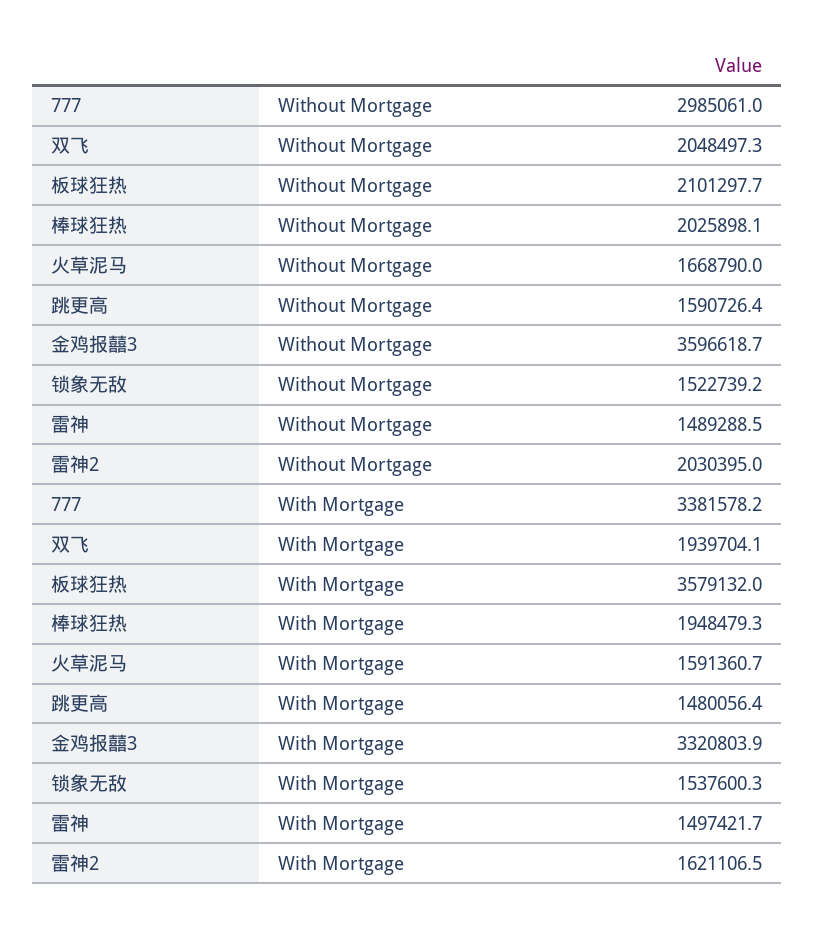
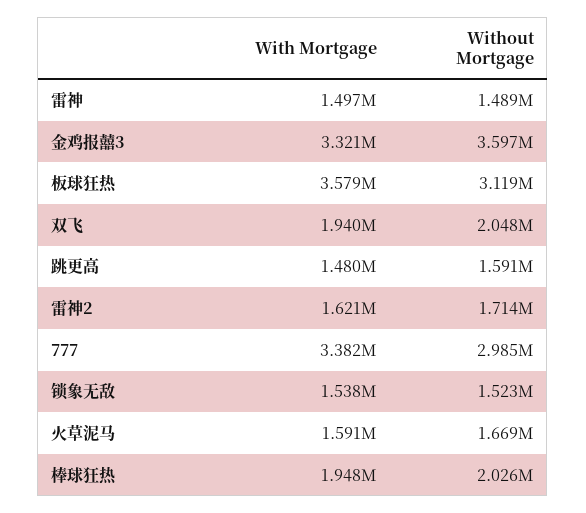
  {
    "777": {
      "Without Mortgage": 2985061,
      "With Mortgage": 3381578.2
    },
    "双飞": {
      "Without Mortgage": 2048497.3,
      "With Mortgage": 1939704.1
    },
    "板球狂热": {
-     "Without Mortgage": 2101297.7,
+     "Without Mortgage": 3119000,
      "With Mortgage": 3579132
    },
    "棒球狂热": {
      "Without Mortgage": 2025898.1,
      "With Mortgage": 1948479.3
    },
    "火草泥马": {
      "Without Mortgage": 1668790,
      "With Mortgage": 1591360.7
    },
    "跳更高": {
      "Without Mortgage": 1590726.4,
      "With Mortgage": 1480056.4
    },
    "金鸡报囍3": {
      "Without Mortgage": 3596618.7,
      "With Mortgage": 3320803.9
    },
    "锁象无敌": {
      "Without Mortgage": 1522739.2,
      "With Mortgage": 1537600.3
    },
    "雷神": {
      "Without Mortgage": 1489288.5,
      "With Mortgage": 1497421.7
    },
    "雷神2": {
-     "Without Mortgage": 2030395,
+     "Without Mortgage": 1714000,
      "With Mortgage": 1621106.5
    }
  }

